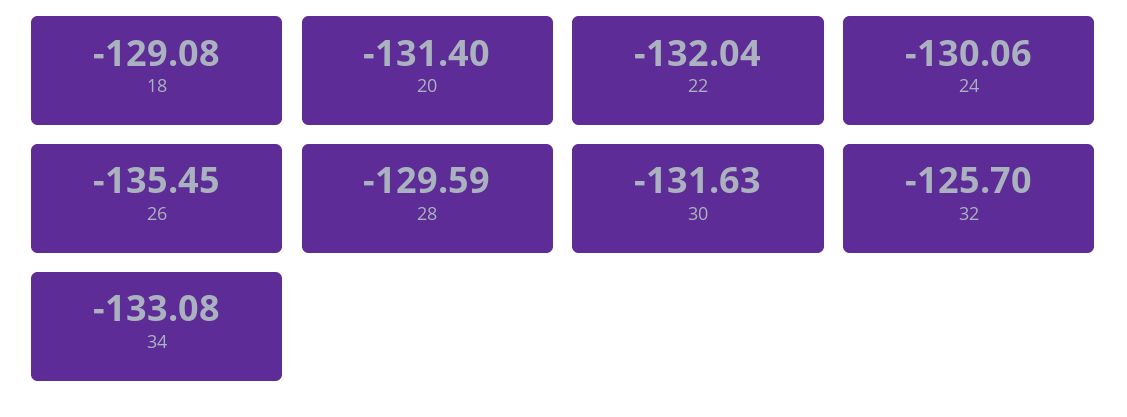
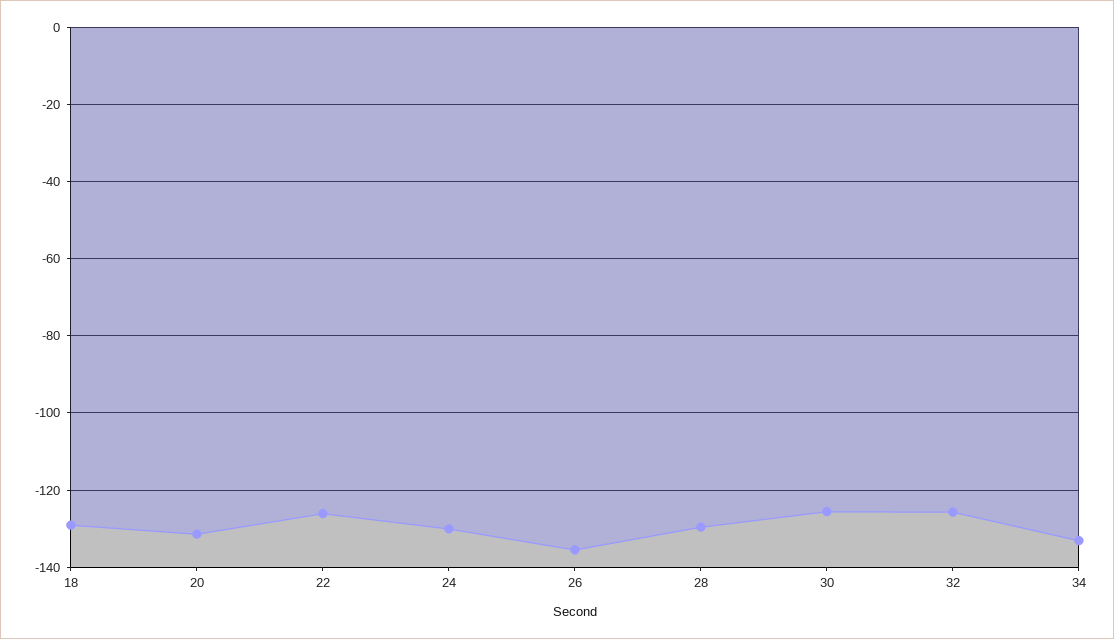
  {
    "18": -129.08,
    "20": -131.4,
-   "22": -132.04,
+   "22": -126,
    "24": -130.06,
    "26": -135.45,
    "28": -129.59,
-   "30": -131.63,
+   "30": -126,
    "32": -125.7,
    "34": -133.08
  }

